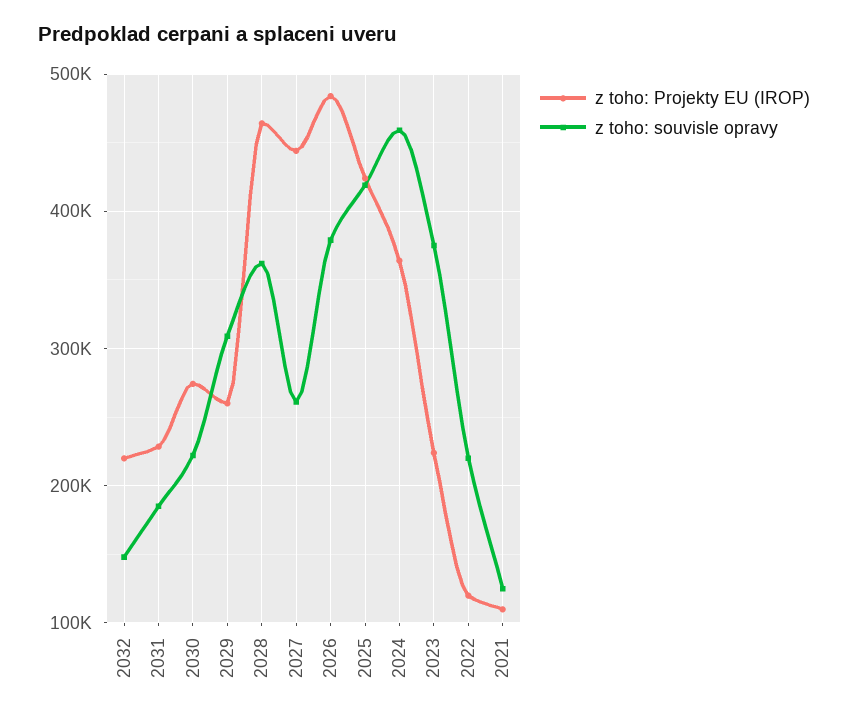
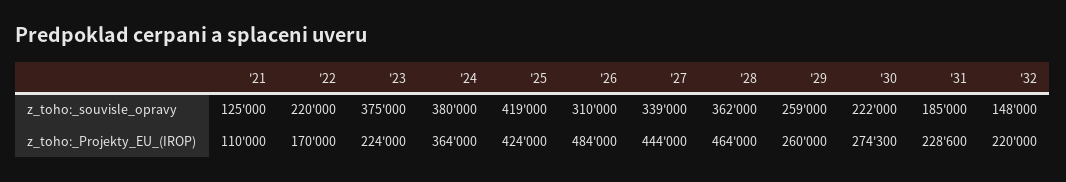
  {
    "z toho: Projekty EU (IROP)": {
      "2032": 220000,
      "2031": 228600,
      "2030": 274300,
      "2029": 260000,
      "2028": 464000,
      "2027": 444000,
      "2026": 484000,
      "2025": 424000,
      "2024": 364000,
      "2023": 224000,
-     "2022": 120000,
+     "2022": 170000,
      "2021": 110000
    },
    "z toho: souvisle opravy": {
      "2032": 148000,
      "2031": 185000,
      "2030": 222000,
-     "2029": 310000,
+     "2029": 259000,
      "2028": 362000,
-     "2027": 260000,
+     "2027": 339000,
-     "2026": 380000,
+     "2026": 310000,
      "2025": 419000,
-     "2024": 460000,
+     "2024": 380000,
      "2023": 375000,
      "2022": 220000,
      "2021": 125000
    }
  }

